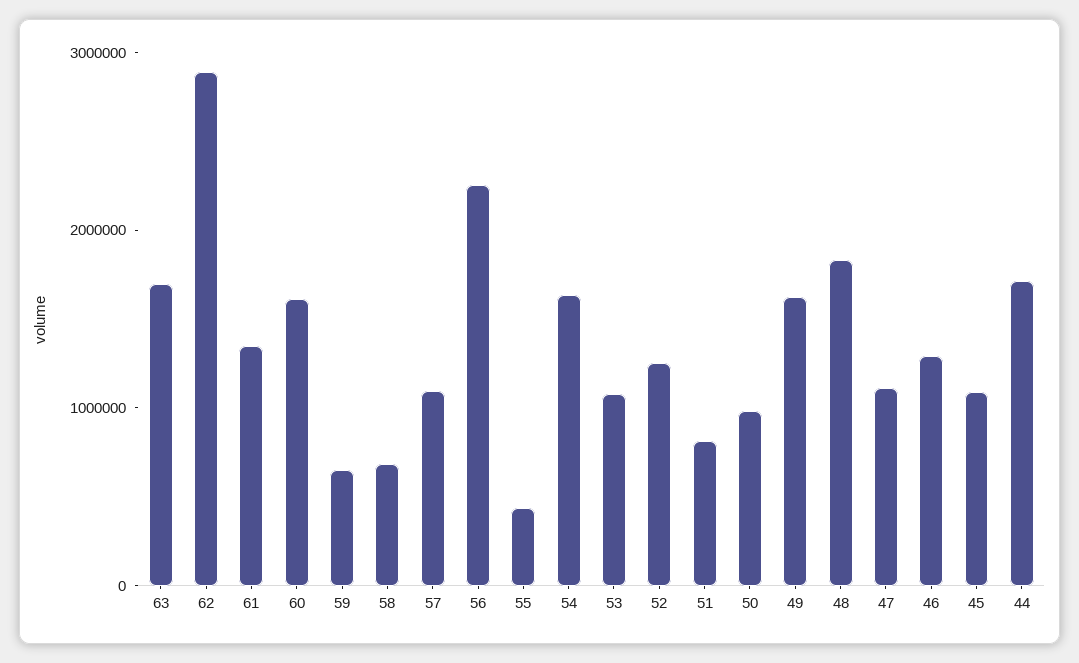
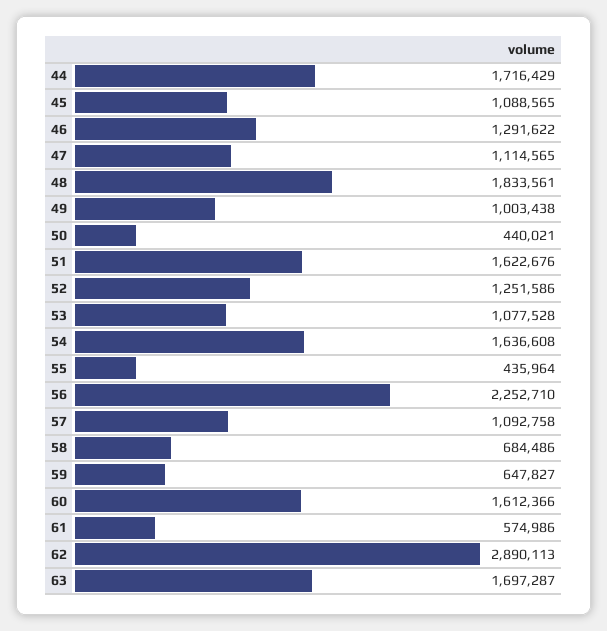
  {
    "63": 1697287,
    "62": 2890113,
-   "61": 1400000,
+   "61": 574986,
    "60": 1612366,
    "59": 647827,
    "58": 684486,
    "57": 1092758,
    "56": 2252710,
    "55": 435964,
    "54": 1636608,
    "53": 1077528,
    "52": 1251586,
-   "51": 800000,
+   "51": 1622676,
-   "50": 1000000,
+   "50": 440021,
-   "49": 1600000,
+   "49": 1003438,
    "48": 1833561,
    "47": 1114565,
    "46": 1291622,
    "45": 1088565,
    "44": 1716429
  }

